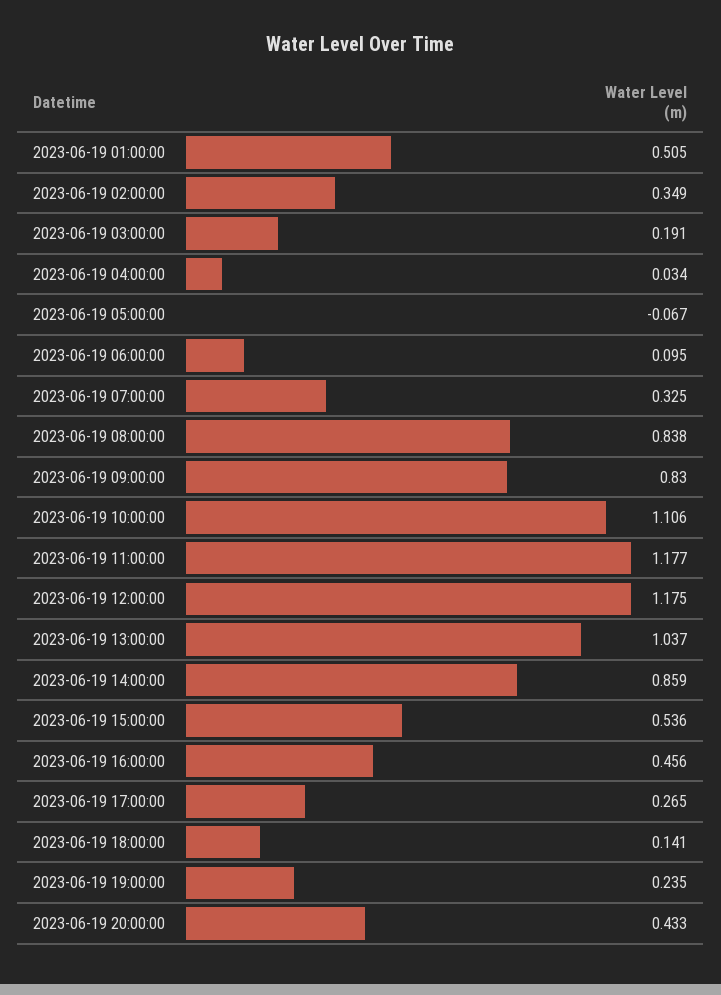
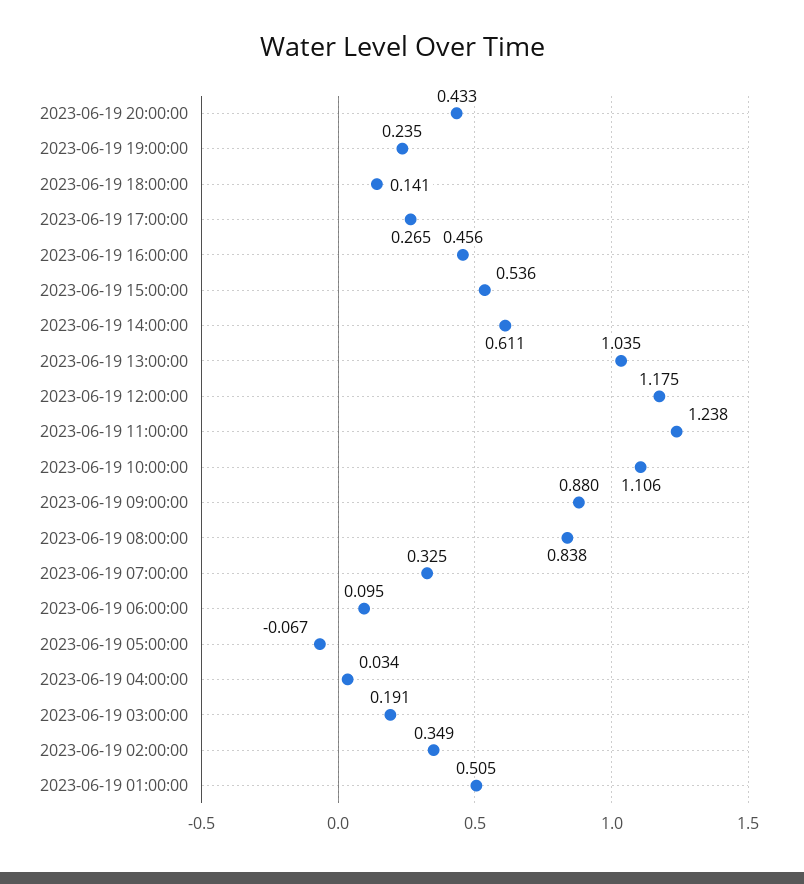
  {
    "2023-06-19 01:00:00": 0.505,
    "2023-06-19 02:00:00": 0.349,
    "2023-06-19 03:00:00": 0.191,
    "2023-06-19 04:00:00": 0.034,
    "2023-06-19 05:00:00": -0.067,
    "2023-06-19 06:00:00": 0.095,
    "2023-06-19 07:00:00": 0.325,
    "2023-06-19 08:00:00": 0.838,
-   "2023-06-19 09:00:00": 0.83,
+   "2023-06-19 09:00:00": 0.88,
    "2023-06-19 10:00:00": 1.106,
-   "2023-06-19 11:00:00": 1.177,
+   "2023-06-19 11:00:00": 1.238,
    "2023-06-19 12:00:00": 1.175,
-   "2023-06-19 13:00:00": 1.037,
+   "2023-06-19 13:00:00": 1.035,
-   "2023-06-19 14:00:00": 0.859,
+   "2023-06-19 14:00:00": 0.611,
    "2023-06-19 15:00:00": 0.536,
    "2023-06-19 16:00:00": 0.456,
    "2023-06-19 17:00:00": 0.265,
    "2023-06-19 18:00:00": 0.141,
    "2023-06-19 19:00:00": 0.235,
    "2023-06-19 20:00:00": 0.433
  }

